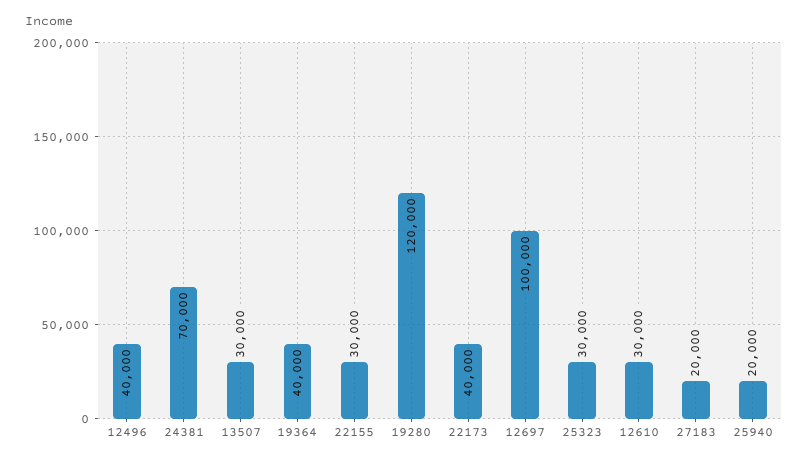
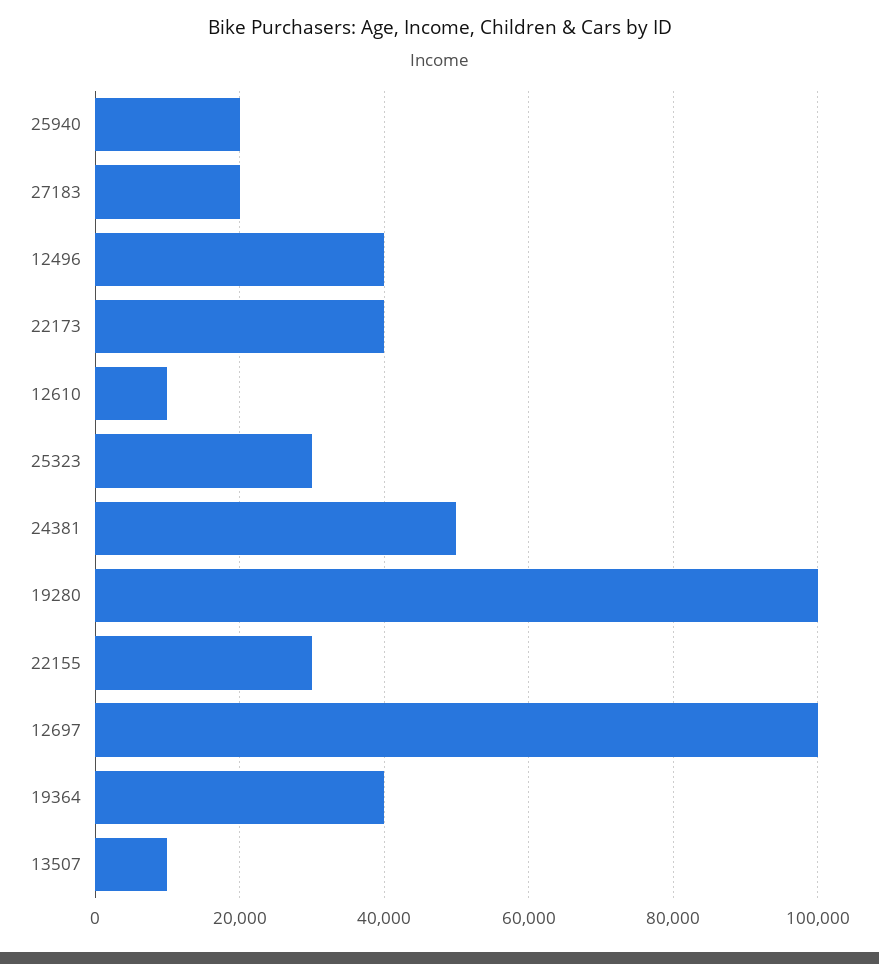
  {
    "12496": 40000,
-   "24381": 70000,
+   "24381": 50000,
-   "13507": 30000,
+   "13507": 10000,
    "19364": 40000,
    "22155": 30000,
-   "19280": 120000,
+   "19280": 100000,
    "22173": 40000,
    "12697": 100000,
    "25323": 30000,
-   "12610": 30000,
+   "12610": 10000,
    "27183": 20000,
    "25940": 20000
  }

